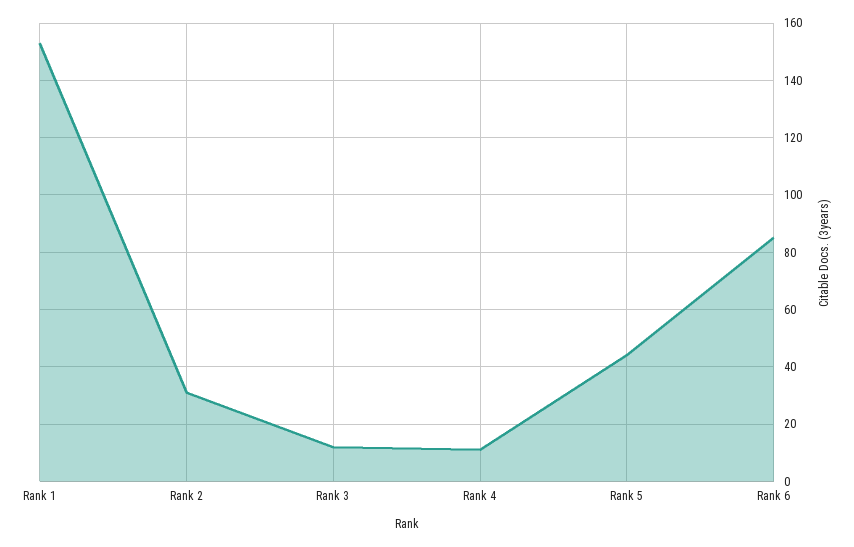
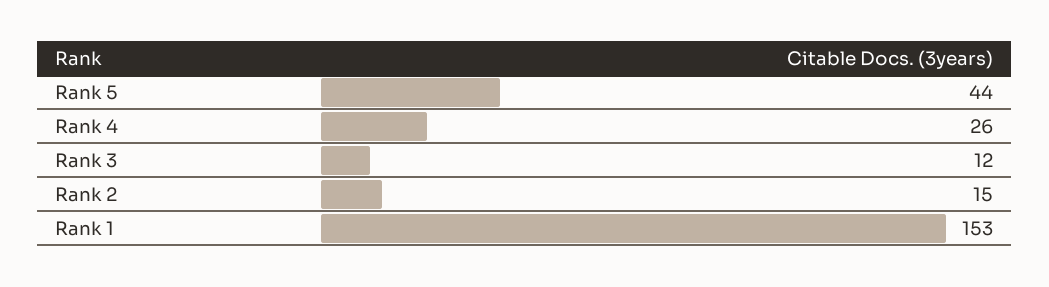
  {
    "Rank 1": 153,
-   "Rank 2": 30,
+   "Rank 2": 15,
    "Rank 3": 12,
-   "Rank 4": 10,
+   "Rank 4": 26,
-   "Rank 5": 44,
+   "Rank 5": 44
-   "Rank 6": 85
  }

